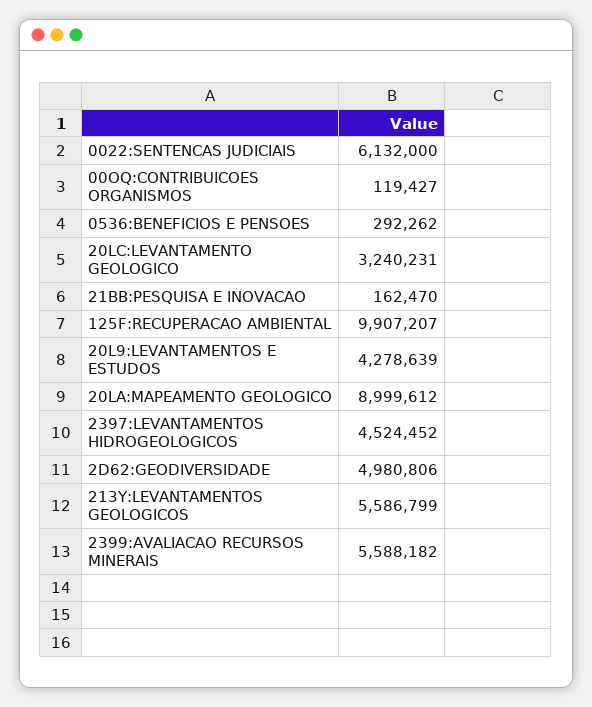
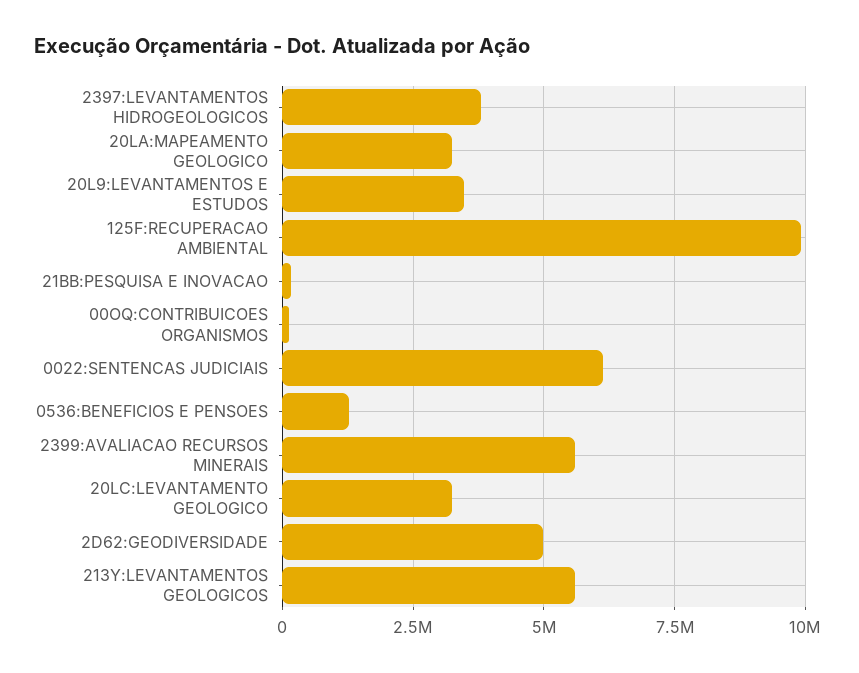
  {
    "0022:SENTENCAS JUDICIAIS": 6132000,
    "00OQ:CONTRIBUICOES ORGANISMOS": 119427,
-   "0536:BENEFICIOS E PENSOES": 292262,
+   "0536:BENEFICIOS E PENSOES": 1250000,
    "20LC:LEVANTAMENTO GEOLOGICO": 3240231,
    "21BB:PESQUISA E INOVACAO": 162470,
    "125F:RECUPERACAO AMBIENTAL": 9907207,
-   "20L9:LEVANTAMENTOS E ESTUDOS": 4278639,
+   "20L9:LEVANTAMENTOS E ESTUDOS": 3500000,
-   "20LA:MAPEAMENTO GEOLOGICO": 8999612,
+   "20LA:MAPEAMENTO GEOLOGICO": 3250000,
-   "2397:LEVANTAMENTOS HIDROGEOLOGICOS": 4524452,
+   "2397:LEVANTAMENTOS HIDROGEOLOGICOS": 3750000,
    "2D62:GEODIVERSIDADE": 4980806,
    "213Y:LEVANTAMENTOS GEOLOGICOS": 5586799,
    "2399:AVALIACAO RECURSOS MINERAIS": 5588182
  }

